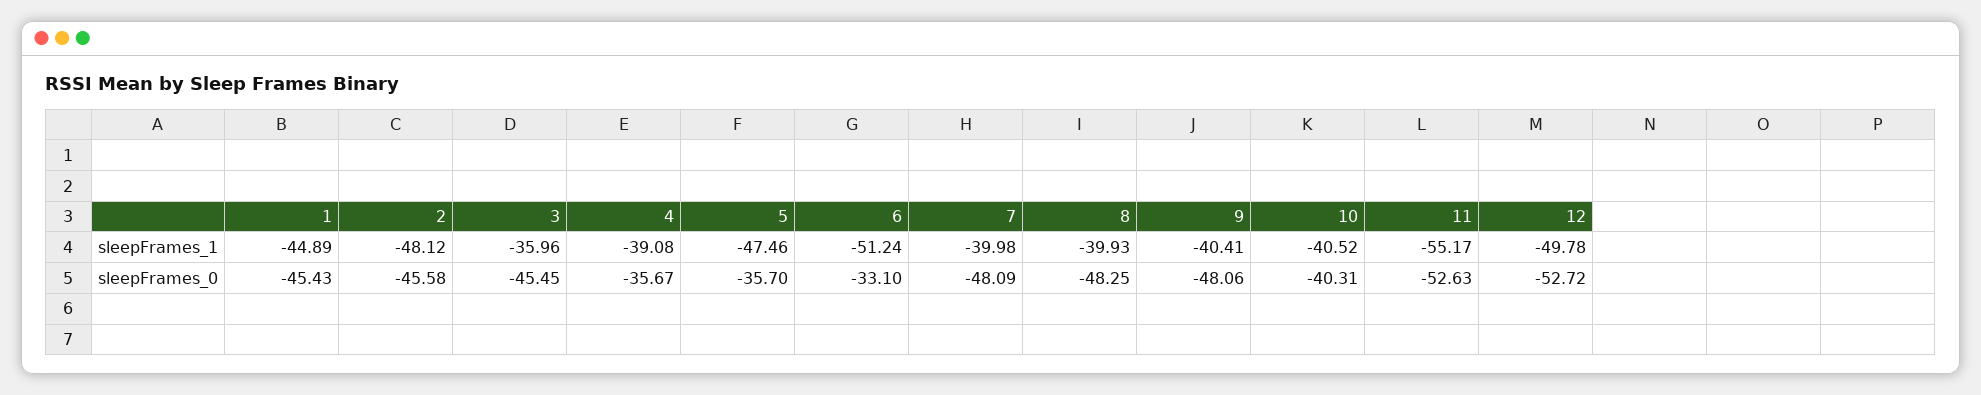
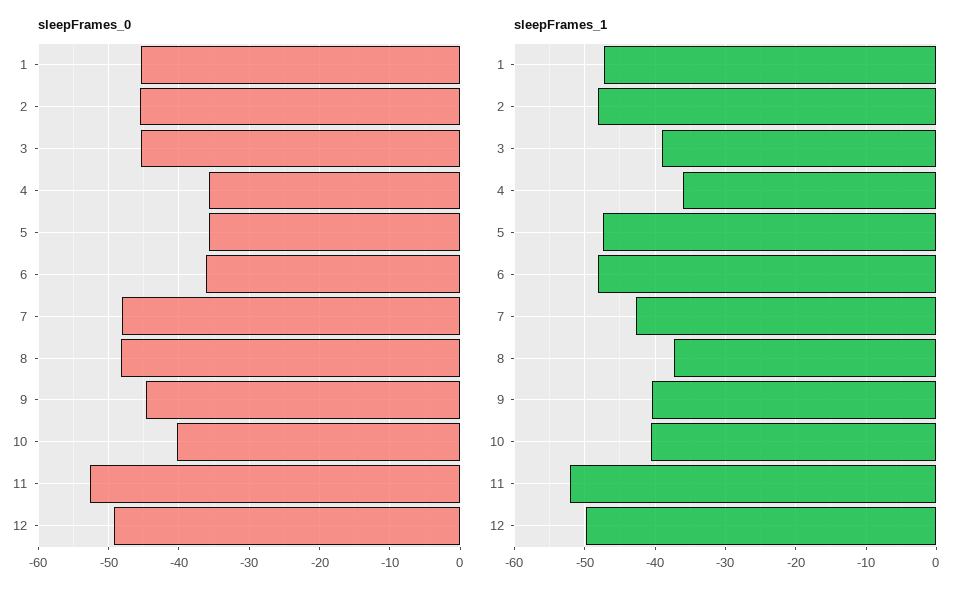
  {
    "sleepFrames_1": {
-     "1": -44.89,
+     "1": -47,
      "2": -48.12,
-     "3": -35.96,
+     "3": -39,
-     "4": -39.08,
+     "4": -36,
      "5": -47.46,
-     "6": -51.24,
+     "6": -48,
-     "7": -39.98,
+     "7": -43,
-     "8": -39.93,
+     "8": -37,
      "9": -40.41,
      "10": -40.52,
-     "11": -55.17,
+     "11": -52,
      "12": -49.78
    },
    "sleepFrames_0": {
      "1": -45.43,
      "2": -45.58,
      "3": -45.45,
      "4": -35.67,
      "5": -35.7,
-     "6": -33.1,
+     "6": -36,
      "7": -48.09,
      "8": -48.25,
-     "9": -48.06,
+     "9": -45,
      "10": -40.31,
      "11": -52.63,
-     "12": -52.72
+     "12": -49
    }
  }

